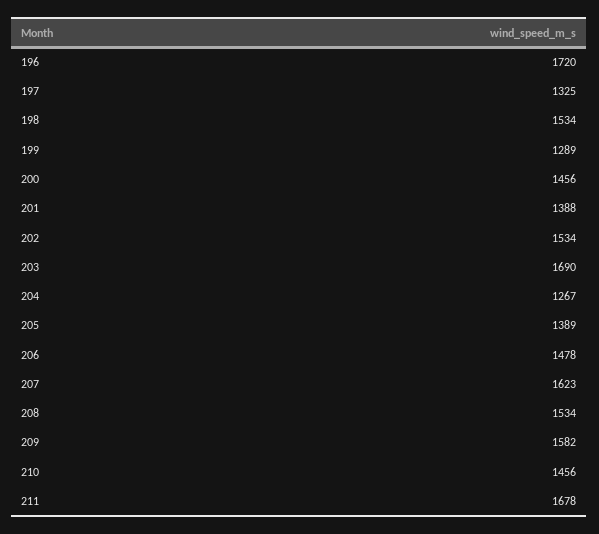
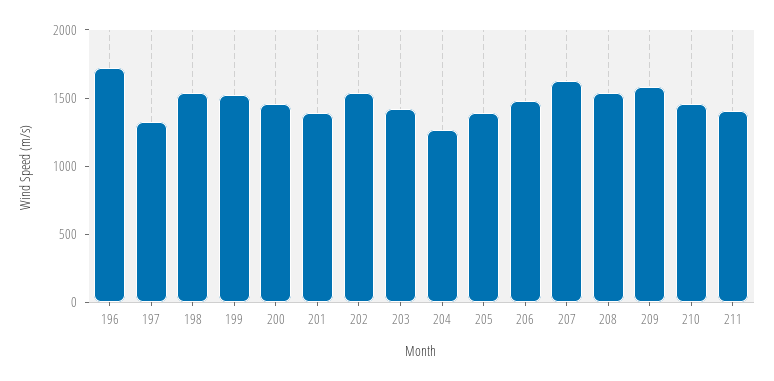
  {
    "196": 1720,
    "197": 1325,
    "198": 1534,
-   "199": 1289,
+   "199": 1500,
    "200": 1456,
    "201": 1388,
    "202": 1534,
-   "203": 1690,
+   "203": 1400,
    "204": 1267,
    "205": 1389,
    "206": 1478,
    "207": 1623,
    "208": 1534,
    "209": 1582,
    "210": 1456,
-   "211": 1678
+   "211": 1400
  }

